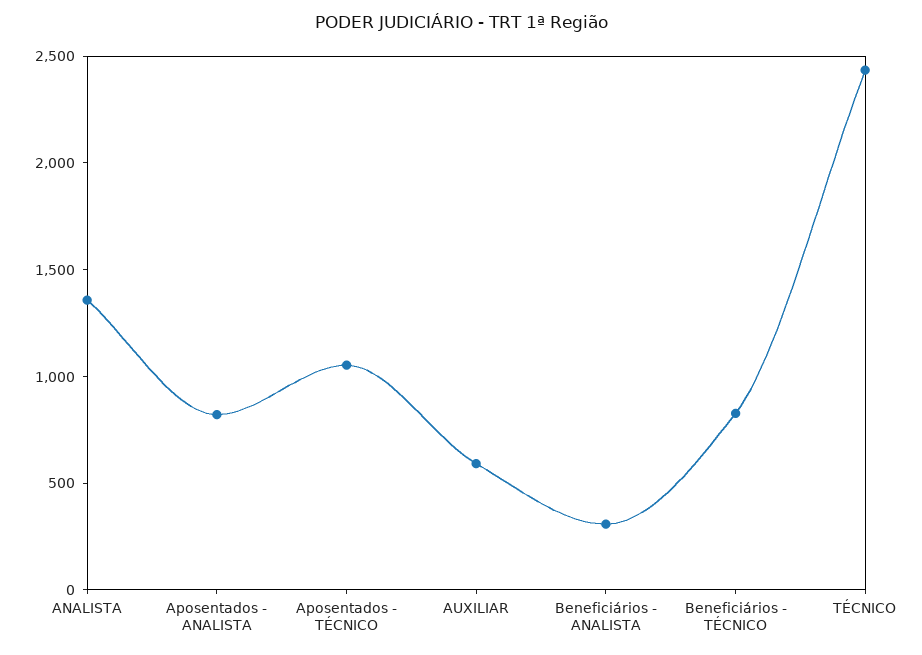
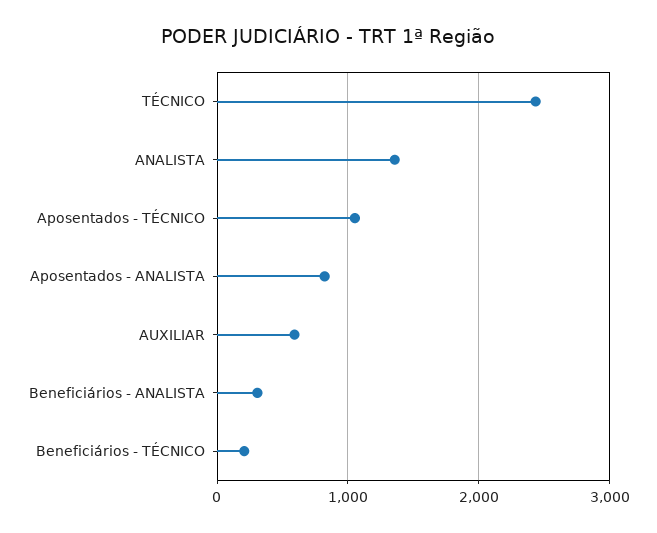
  {
    "ANALISTA": 1400,
    "Aposentados - ANALISTA": 800,
    "Aposentados - TÉCNICO": 1100,
    "AUXILIAR": 600,
    "Beneficiários - ANALISTA": 300,
-   "Beneficiários - TÉCNICO": 800,
+   "Beneficiários - TÉCNICO": 200,
    "TÉCNICO": 2400
  }

